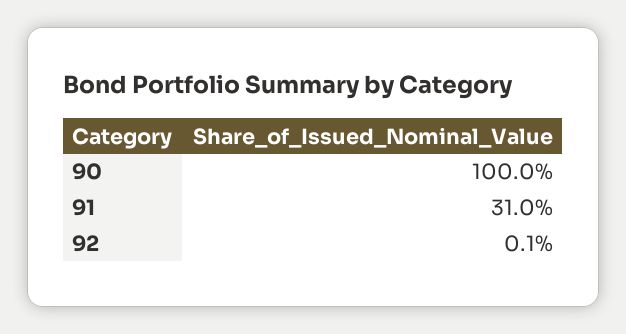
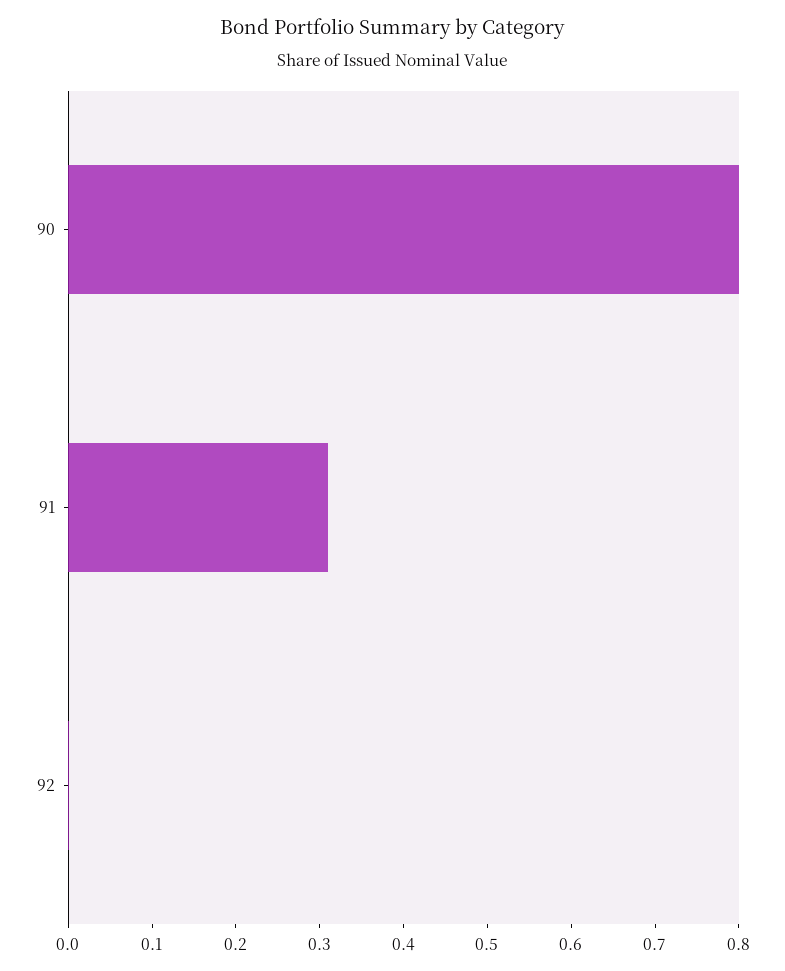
  {
-   "90": 1,
+   "90": 0.8,
    "91": 0.31,
    "92": 0.001
  }

